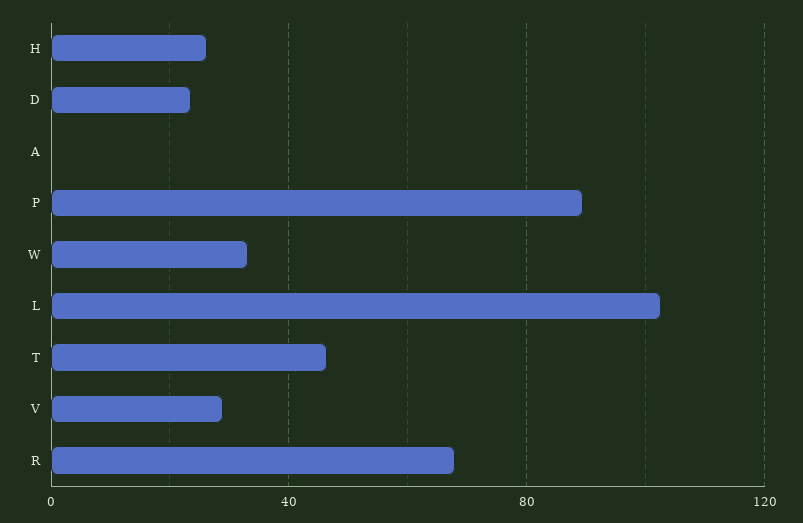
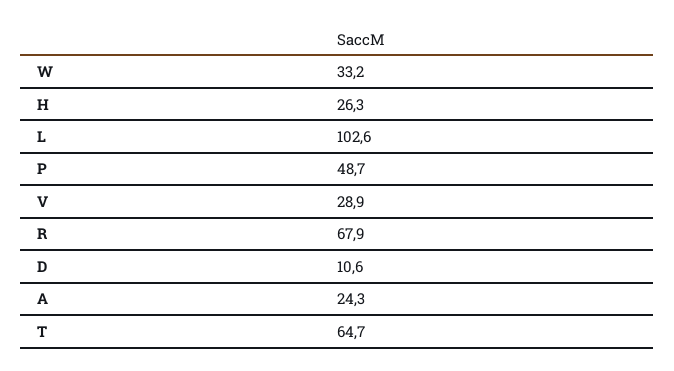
  {
    "H": 26.3,
-   "D": 25,
+   "D": 10.6,
-   "A": 0,
+   "A": 24.3,
-   "P": 90,
+   "P": 48.7,
    "W": 33.2,
    "L": 102.6,
-   "T": 45,
+   "T": 64.7,
    "V": 28.9,
    "R": 67.9
  }

